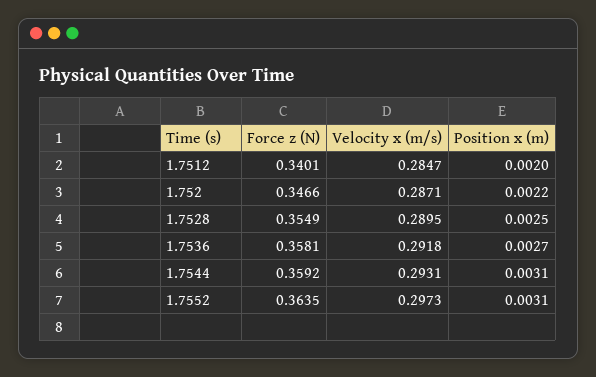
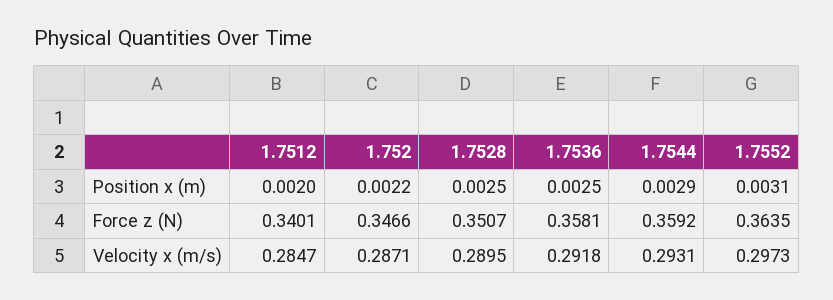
  {
    "Force z (N)": {
      "1.7512": 0.3401,
      "1.752": 0.3466,
-     "1.7528": 0.3549,
+     "1.7528": 0.3507,
      "1.7536": 0.3581,
      "1.7544": 0.3592,
      "1.7552": 0.3635
    },
    "Velocity x (m/s)": {
      "1.7512": 0.2847,
      "1.752": 0.2871,
      "1.7528": 0.2895,
      "1.7536": 0.2918,
      "1.7544": 0.2931,
      "1.7552": 0.2973
    },
    "Position x (m)": {
      "1.7512": 0.002,
      "1.752": 0.0022,
      "1.7528": 0.0025,
-     "1.7536": 0.0027,
+     "1.7536": 0.0025,
-     "1.7544": 0.0031,
+     "1.7544": 0.0029,
      "1.7552": 0.0031
    }
  }

